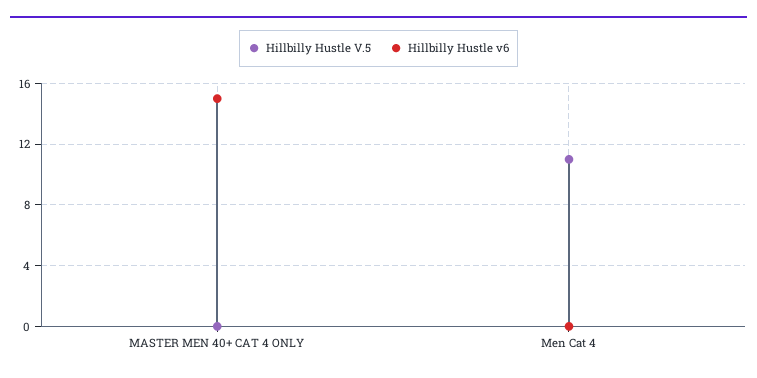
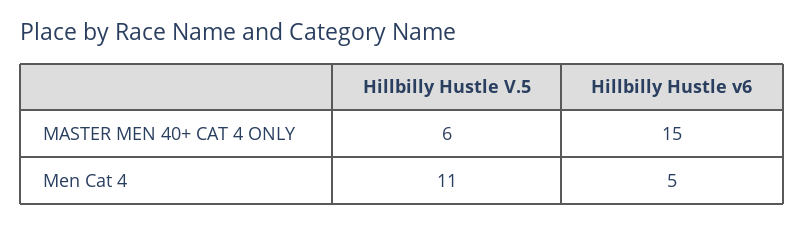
  {
    "Hillbilly Hustle V.5": {
-     "MASTER MEN 40+ CAT 4 ONLY": 0,
+     "MASTER MEN 40+ CAT 4 ONLY": 6,
      "Men Cat 4": 11
    },
    "Hillbilly Hustle v6": {
      "MASTER MEN 40+ CAT 4 ONLY": 15,
-     "Men Cat 4": 0
+     "Men Cat 4": 5
    }
  }

